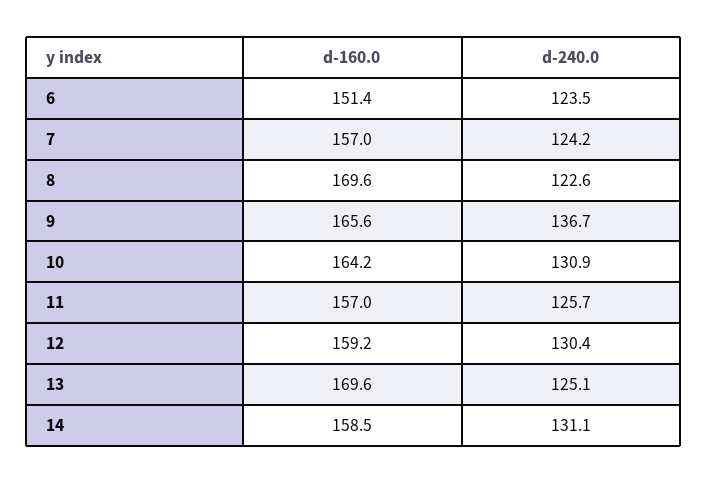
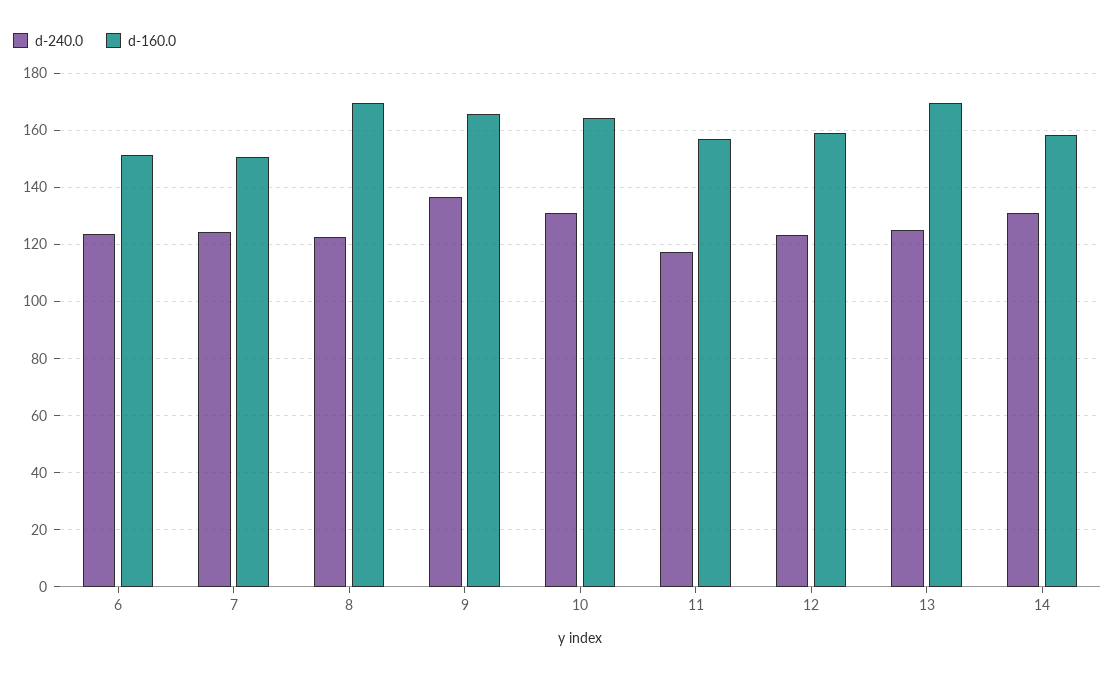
  {
    "d-160.0": {
      "6": 151.4,
-     "7": 157,
+     "7": 150,
      "8": 169.6,
      "9": 165.6,
      "10": 164.2,
      "11": 157,
      "12": 159.2,
      "13": 169.6,
      "14": 158.5
    },
    "d-240.0": {
      "6": 123.5,
      "7": 124.2,
      "8": 122.6,
      "9": 136.7,
      "10": 130.9,
-     "11": 125.7,
+     "11": 117.5,
-     "12": 130.4,
+     "12": 122.5,
      "13": 125.1,
      "14": 131.1
    }
  }

